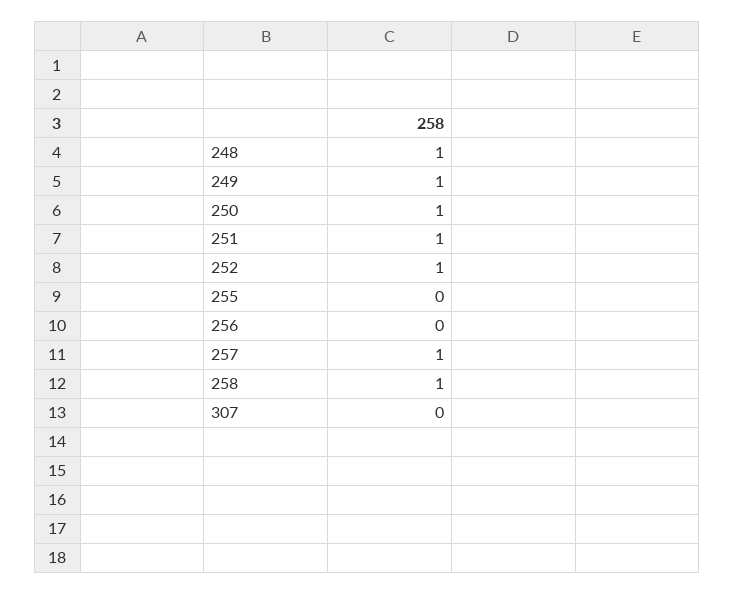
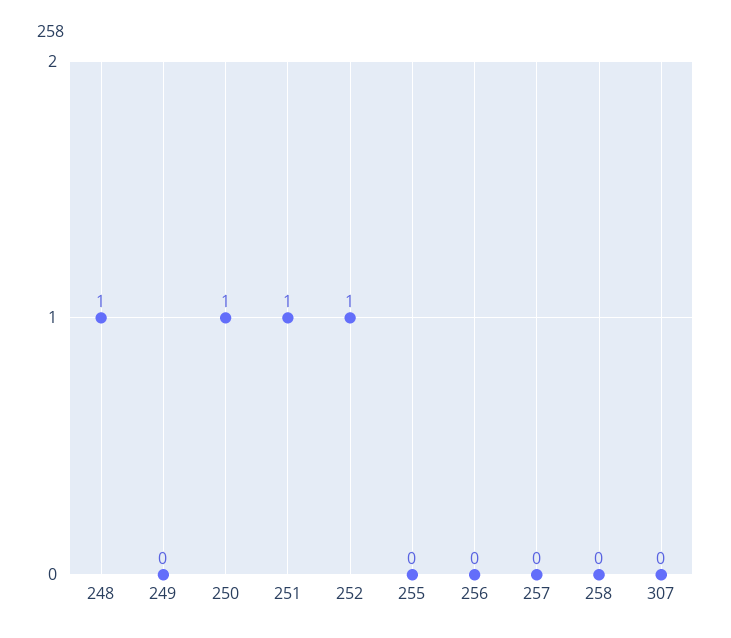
  {
    "248": 1,
-   "249": 1,
+   "249": 0,
    "250": 1,
    "251": 1,
    "252": 1,
    "255": 0,
    "256": 0,
-   "257": 1,
+   "257": 0,
-   "258": 1,
+   "258": 0,
    "307": 0
  }

